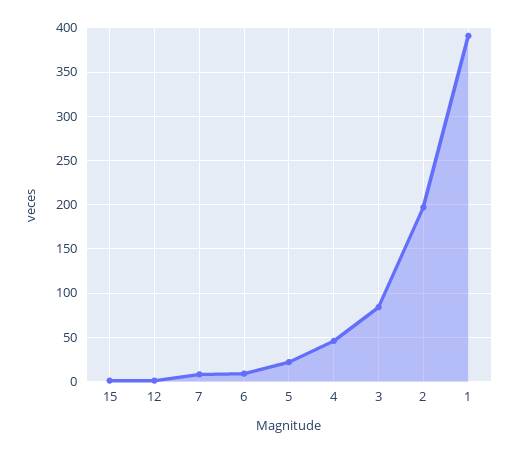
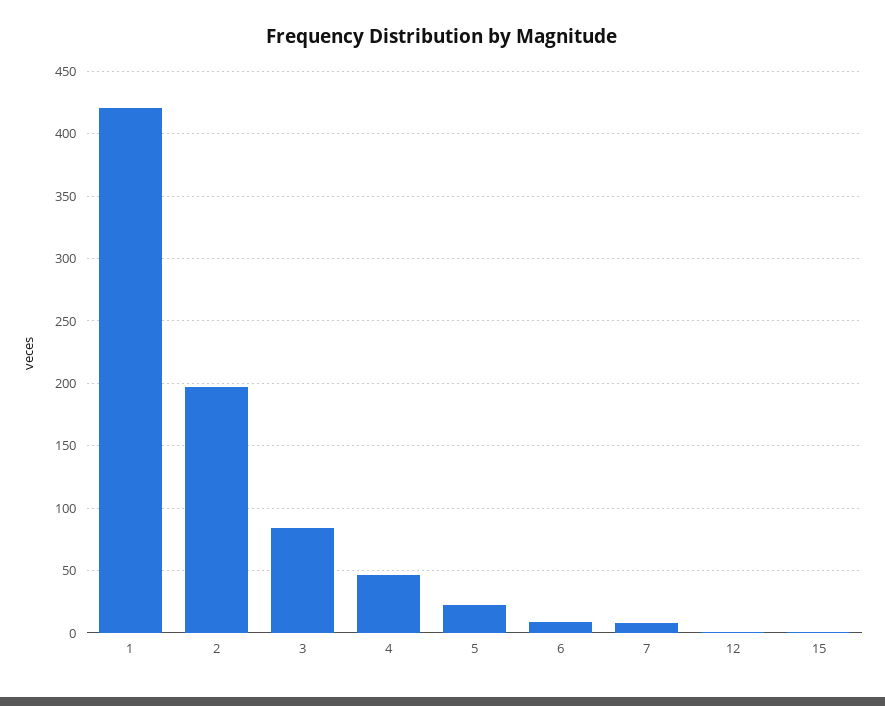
  {
    "15": 0,
    "12": 0,
    "7": 10,
    "6": 10,
    "5": 20,
    "4": 45,
    "3": 85,
    "2": 195,
-   "1": 390
+   "1": 420
  }

